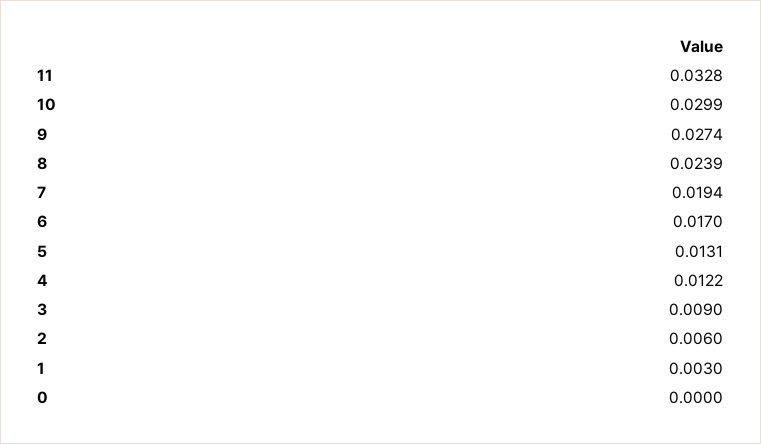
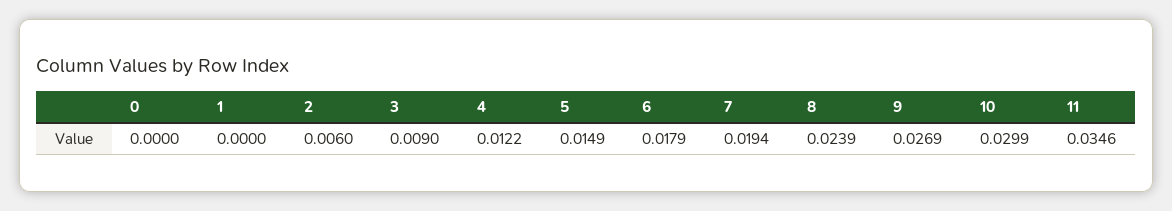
  {
-   "11": 0.0328,
+   "11": 0.0346,
    "10": 0.0299,
-   "9": 0.0274,
+   "9": 0.0269,
    "8": 0.0239,
    "7": 0.0194,
-   "6": 0.017,
+   "6": 0.0179,
-   "5": 0.0131,
+   "5": 0.0149,
    "4": 0.0122,
    "3": 0.009,
    "2": 0.006,
-   "1": 0.003,
+   "1": 0,
    "0": 0
  }

